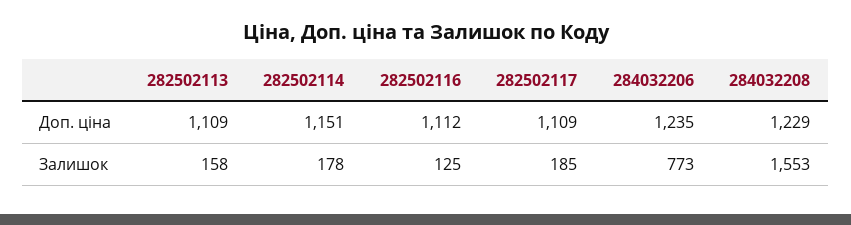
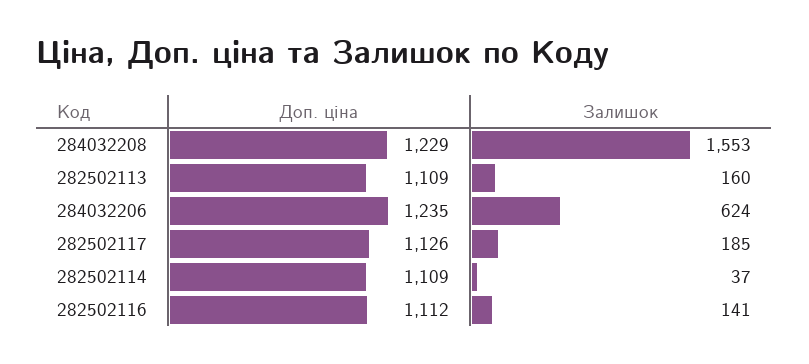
  {
    "282502113": {
      "Доп. ціна": 1109,
-     "Залишок": 158
+     "Залишок": 160
    },
    "282502114": {
-     "Доп. ціна": 1151,
+     "Доп. ціна": 1109,
-     "Залишок": 178
+     "Залишок": 37
    },
    "282502116": {
      "Доп. ціна": 1112,
-     "Залишок": 125
+     "Залишок": 141
    },
    "282502117": {
-     "Доп. ціна": 1109,
+     "Доп. ціна": 1126,
      "Залишок": 185
    },
    "284032206": {
      "Доп. ціна": 1235,
-     "Залишок": 773
+     "Залишок": 624
    },
    "284032208": {
      "Доп. ціна": 1229,
      "Залишок": 1553
    }
  }

